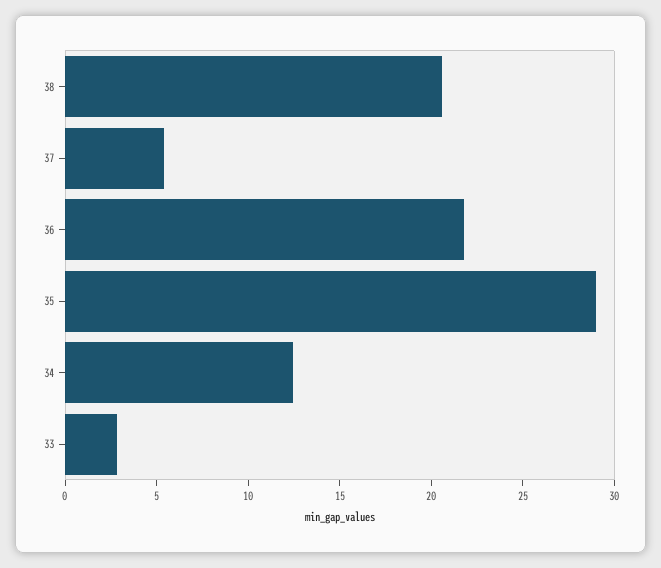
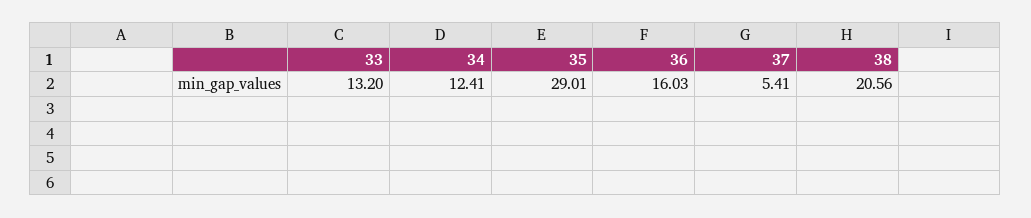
  {
    "38": 20.56,
    "37": 5.41,
-   "36": 22,
+   "36": 16.03,
    "35": 29.01,
    "34": 12.41,
-   "33": 3
+   "33": 13.2
  }

